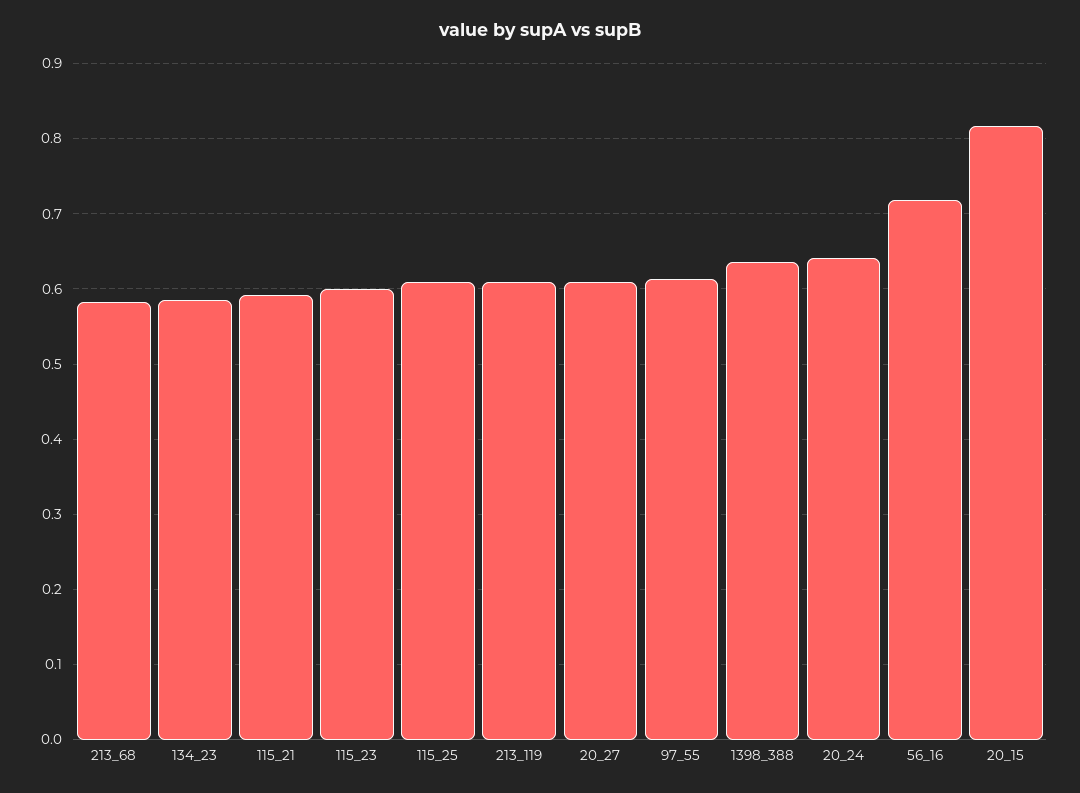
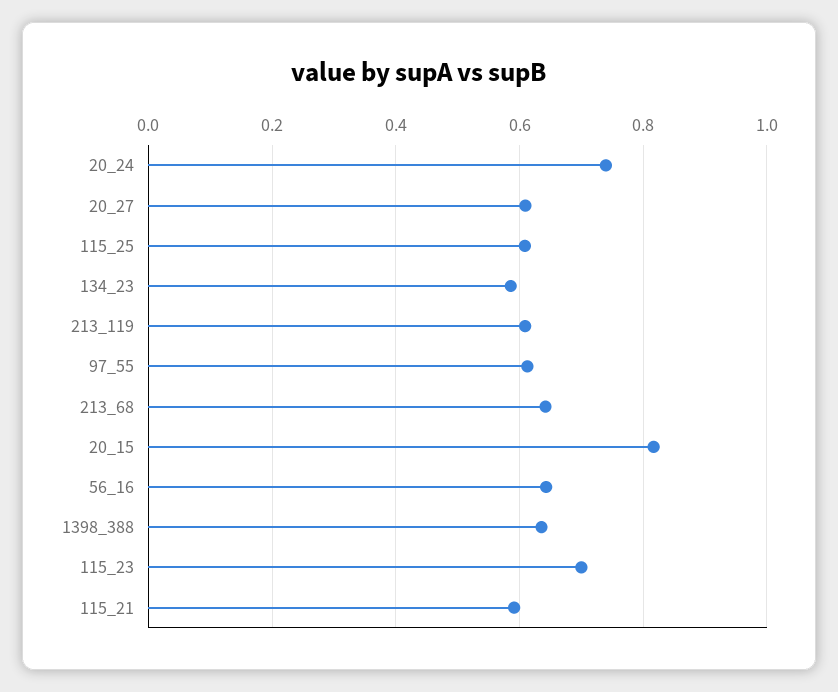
  {
-   "213_68": 0.58,
+   "213_68": 0.64,
    "134_23": 0.59,
    "115_21": 0.59,
-   "115_23": 0.6,
+   "115_23": 0.7,
    "115_25": 0.61,
    "213_119": 0.61,
    "20_27": 0.61,
    "97_55": 0.61,
    "1398_388": 0.64,
-   "20_24": 0.64,
+   "20_24": 0.74,
-   "56_16": 0.72,
+   "56_16": 0.64,
    "20_15": 0.82
  }

